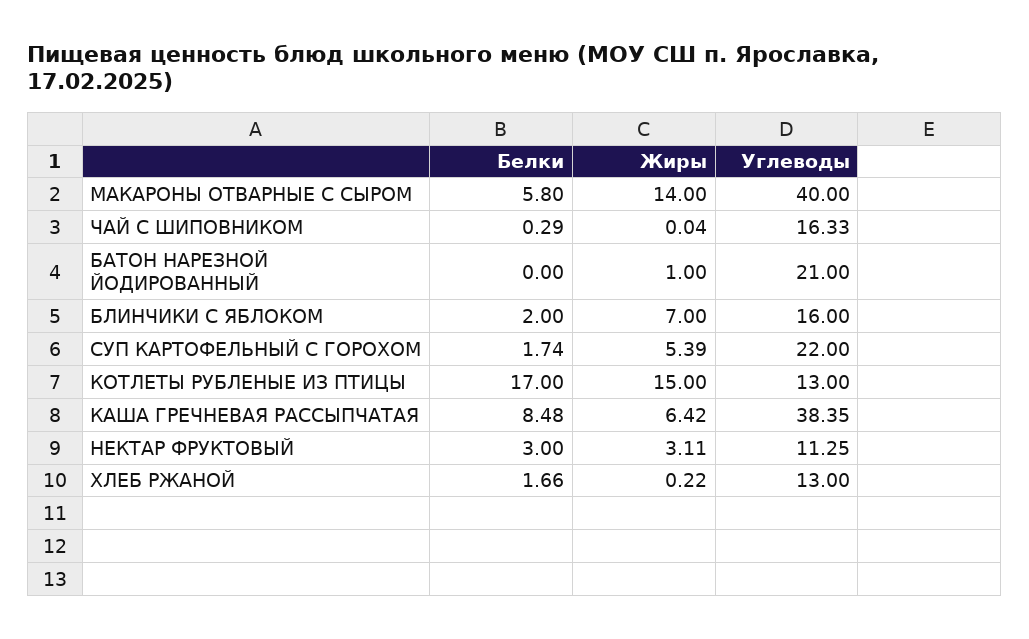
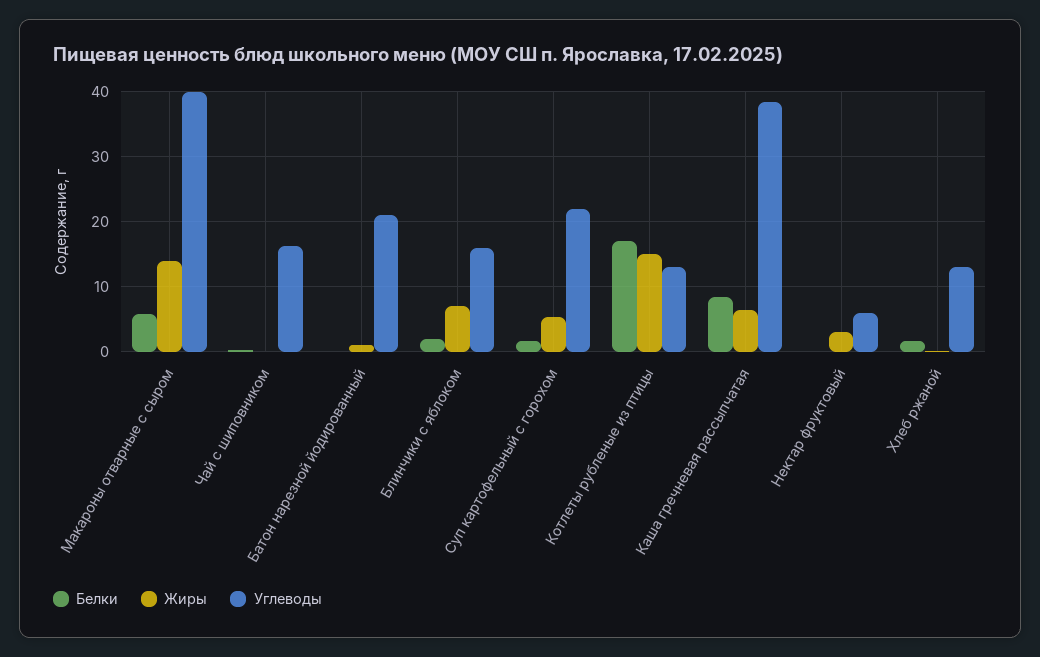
  {
    "Белки": {
      "МАКАРОНЫ ОТВАРНЫЕ С СЫРОМ": 5.8,
      "ЧАЙ С ШИПОВНИКОМ": 0.29,
      "БАТОН НАРЕЗНОЙ ЙОДИРОВАННЫЙ": 0,
      "БЛИНЧИКИ С ЯБЛОКОМ": 2,
      "СУП КАРТОФЕЛЬНЫЙ С ГОРОХОМ": 1.74,
      "КОТЛЕТЫ РУБЛЕНЫЕ ИЗ ПТИЦЫ": 17,
      "КАША ГРЕЧНЕВАЯ РАССЫПЧАТАЯ": 8.48,
-     "НЕКТАР ФРУКТОВЫЙ": 3,
+     "НЕКТАР ФРУКТОВЫЙ": 0,
      "ХЛЕБ РЖАНОЙ": 1.66
    },
    "Жиры": {
      "МАКАРОНЫ ОТВАРНЫЕ С СЫРОМ": 14,
      "ЧАЙ С ШИПОВНИКОМ": 0.04,
      "БАТОН НАРЕЗНОЙ ЙОДИРОВАННЫЙ": 1,
      "БЛИНЧИКИ С ЯБЛОКОМ": 7,
      "СУП КАРТОФЕЛЬНЫЙ С ГОРОХОМ": 5.39,
      "КОТЛЕТЫ РУБЛЕНЫЕ ИЗ ПТИЦЫ": 15,
      "КАША ГРЕЧНЕВАЯ РАССЫПЧАТАЯ": 6.42,
      "НЕКТАР ФРУКТОВЫЙ": 3.11,
      "ХЛЕБ РЖАНОЙ": 0.22
    },
    "Углеводы": {
      "МАКАРОНЫ ОТВАРНЫЕ С СЫРОМ": 40,
      "ЧАЙ С ШИПОВНИКОМ": 16.33,
      "БАТОН НАРЕЗНОЙ ЙОДИРОВАННЫЙ": 21,
      "БЛИНЧИКИ С ЯБЛОКОМ": 16,
      "СУП КАРТОФЕЛЬНЫЙ С ГОРОХОМ": 22,
      "КОТЛЕТЫ РУБЛЕНЫЕ ИЗ ПТИЦЫ": 13,
      "КАША ГРЕЧНЕВАЯ РАССЫПЧАТАЯ": 38.35,
-     "НЕКТАР ФРУКТОВЫЙ": 11.25,
+     "НЕКТАР ФРУКТОВЫЙ": 6,
      "ХЛЕБ РЖАНОЙ": 13
    }
  }

